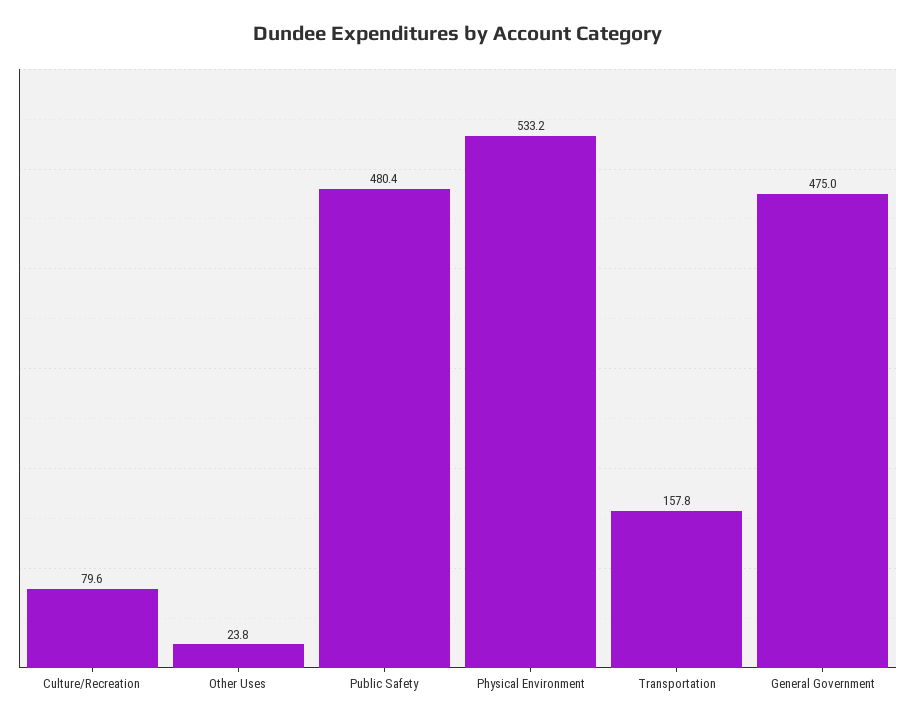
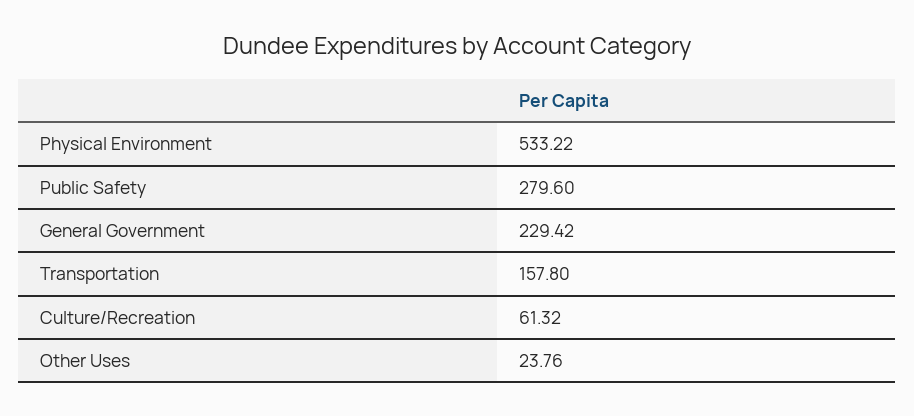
  {
-   "Culture/Recreation": 79.6,
+   "Culture/Recreation": 61.32,
    "Other Uses": 23.76,
-   "Public Safety": 480.4,
+   "Public Safety": 279.6,
    "Physical Environment": 533.22,
    "Transportation": 157.8,
-   "General Government": 475
+   "General Government": 229.42
  }

